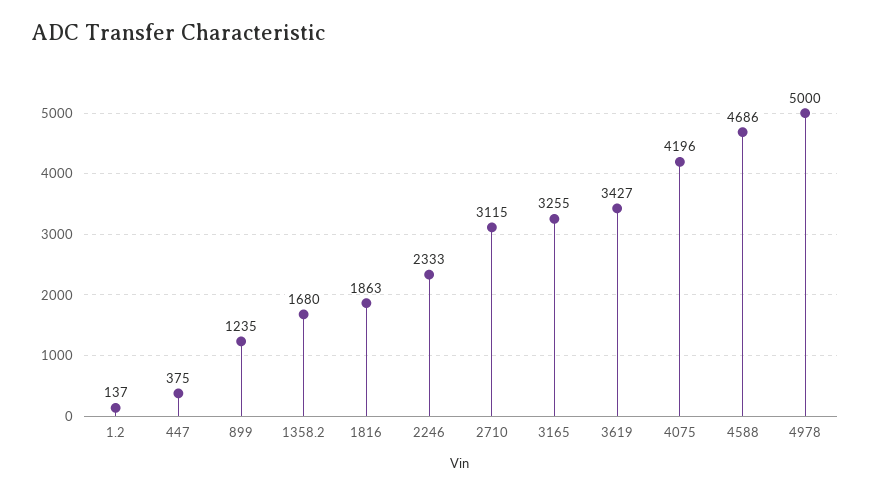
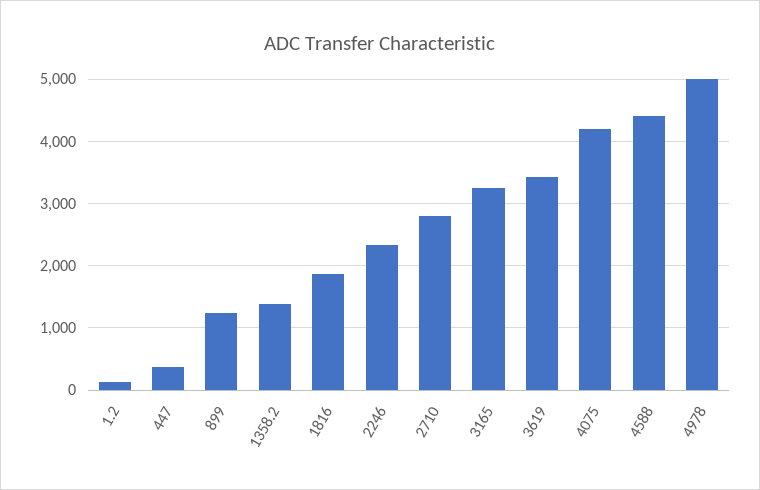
  {
    "1.2": 137,
    "447": 375,
    "899": 1235,
-   "1358.2": 1680,
+   "1358.2": 1400,
    "1816": 1863,
    "2246": 2333,
-   "2710": 3115,
+   "2710": 2800,
    "3165": 3255,
    "3619": 3427,
    "4075": 4196,
-   "4588": 4686,
+   "4588": 4400,
    "4978": 5000
  }

